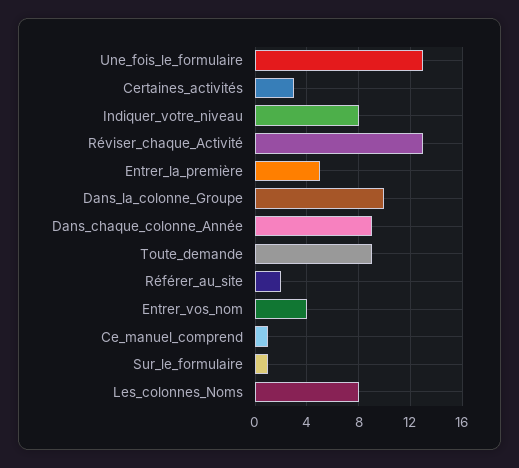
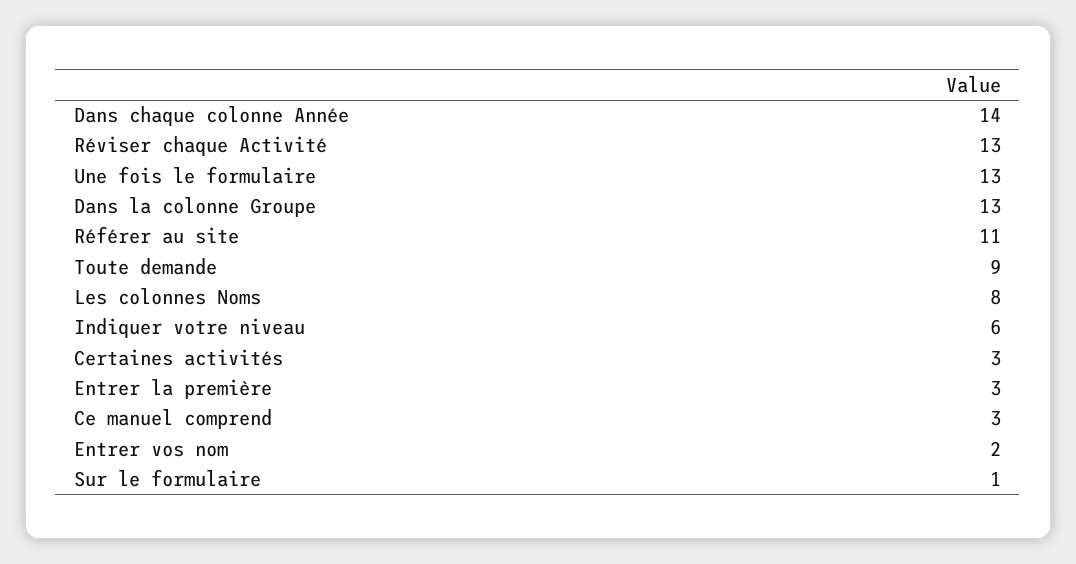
  {
    "Une_fois_le_formulaire": 13,
    "Certaines_activités": 3,
-   "Indiquer_votre_niveau": 8,
+   "Indiquer_votre_niveau": 6,
    "Réviser_chaque_Activité": 13,
-   "Entrer_la_première": 5,
+   "Entrer_la_première": 3,
-   "Dans_la_colonne_Groupe": 10,
+   "Dans_la_colonne_Groupe": 13,
-   "Dans_chaque_colonne_Année": 9,
+   "Dans_chaque_colonne_Année": 14,
    "Toute_demande": 9,
-   "Référer_au_site": 2,
+   "Référer_au_site": 11,
-   "Entrer_vos_nom": 4,
+   "Entrer_vos_nom": 2,
-   "Ce_manuel_comprend": 1,
+   "Ce_manuel_comprend": 3,
    "Sur_le_formulaire": 1,
    "Les_colonnes_Noms": 8
  }

